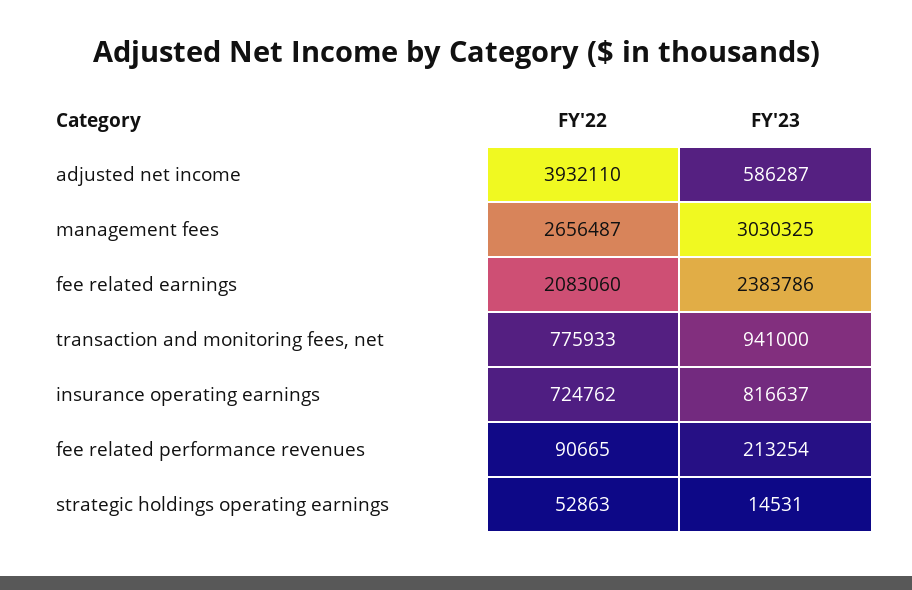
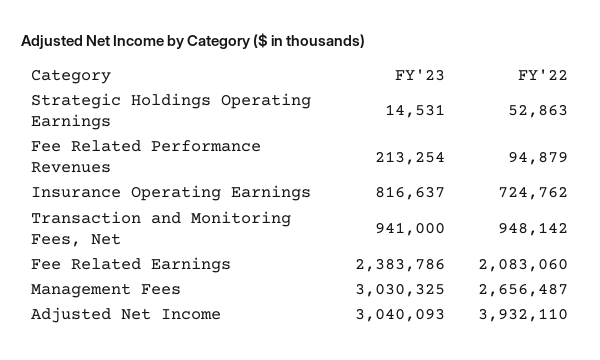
  {
    "FY'22": {
      "adjusted net income": 3932110,
      "management fees": 2656487,
      "fee related earnings": 2083060,
-     "transaction and monitoring fees, net": 775933,
+     "transaction and monitoring fees, net": 948142,
      "insurance operating earnings": 724762,
-     "fee related performance revenues": 90665,
+     "fee related performance revenues": 94879,
      "strategic holdings operating earnings": 52863
    },
    "FY'23": {
-     "adjusted net income": 586287,
+     "adjusted net income": 3040093,
      "management fees": 3030325,
      "fee related earnings": 2383786,
      "transaction and monitoring fees, net": 941000,
      "insurance operating earnings": 816637,
      "fee related performance revenues": 213254,
      "strategic holdings operating earnings": 14531
    }
  }

